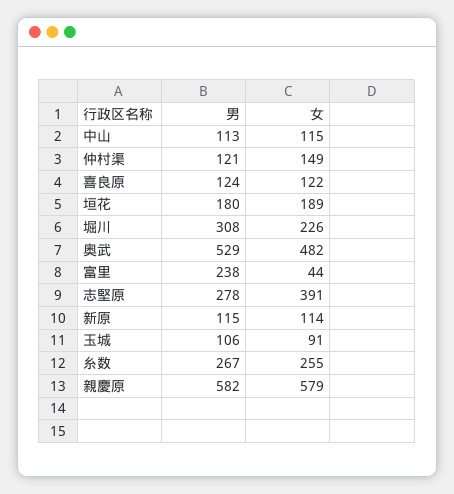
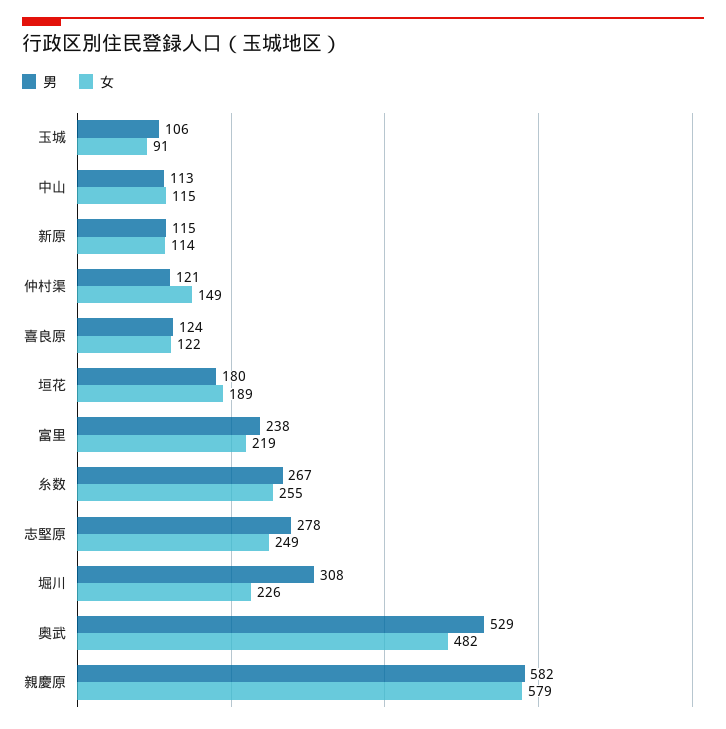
  {
    "男": {
      "中山": 113,
      "仲村渠": 121,
      "喜良原": 124,
      "垣花": 180,
      "堀川": 308,
      "奥武": 529,
      "富里": 238,
      "志堅原": 278,
      "新原": 115,
      "玉城": 106,
      "糸数": 267,
      "親慶原": 582
    },
    "女": {
      "中山": 115,
      "仲村渠": 149,
      "喜良原": 122,
      "垣花": 189,
      "堀川": 226,
      "奥武": 482,
-     "富里": 44,
+     "富里": 219,
-     "志堅原": 391,
+     "志堅原": 249,
      "新原": 114,
      "玉城": 91,
      "糸数": 255,
      "親慶原": 579
    }
  }

